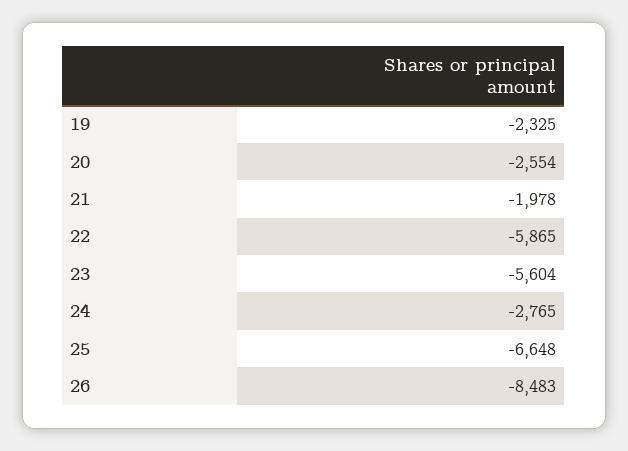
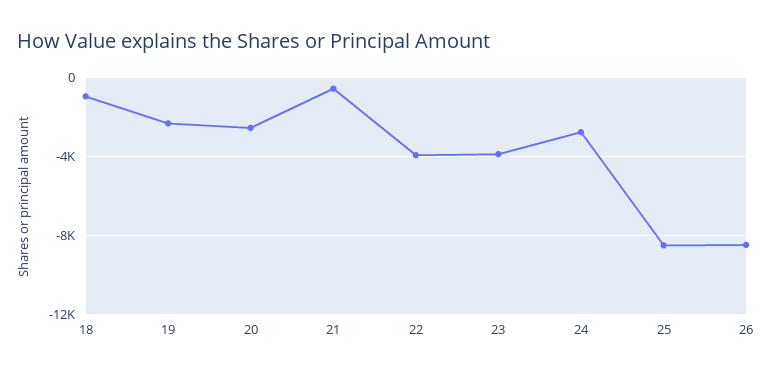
  {
    "19": -2325,
    "20": -2554,
-   "21": -1978,
+   "21": -500,
-   "22": -5865,
+   "22": -4000,
-   "23": -5604,
+   "23": -4000,
    "24": -2765,
-   "25": -6648,
+   "25": -8500,
-   "26": -8483
+   "26": -8483,
+   "18": -1000
  }

